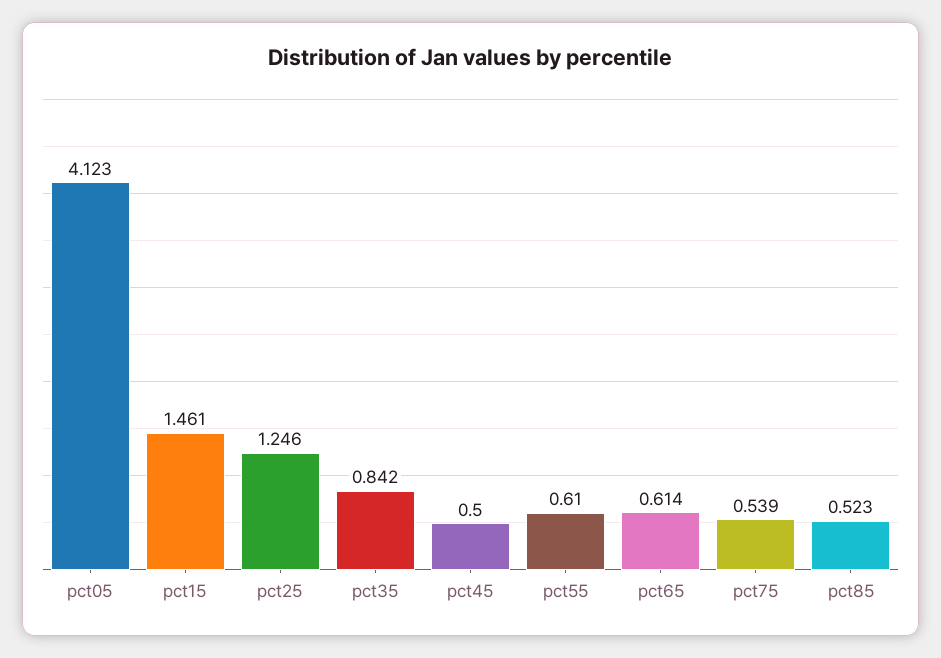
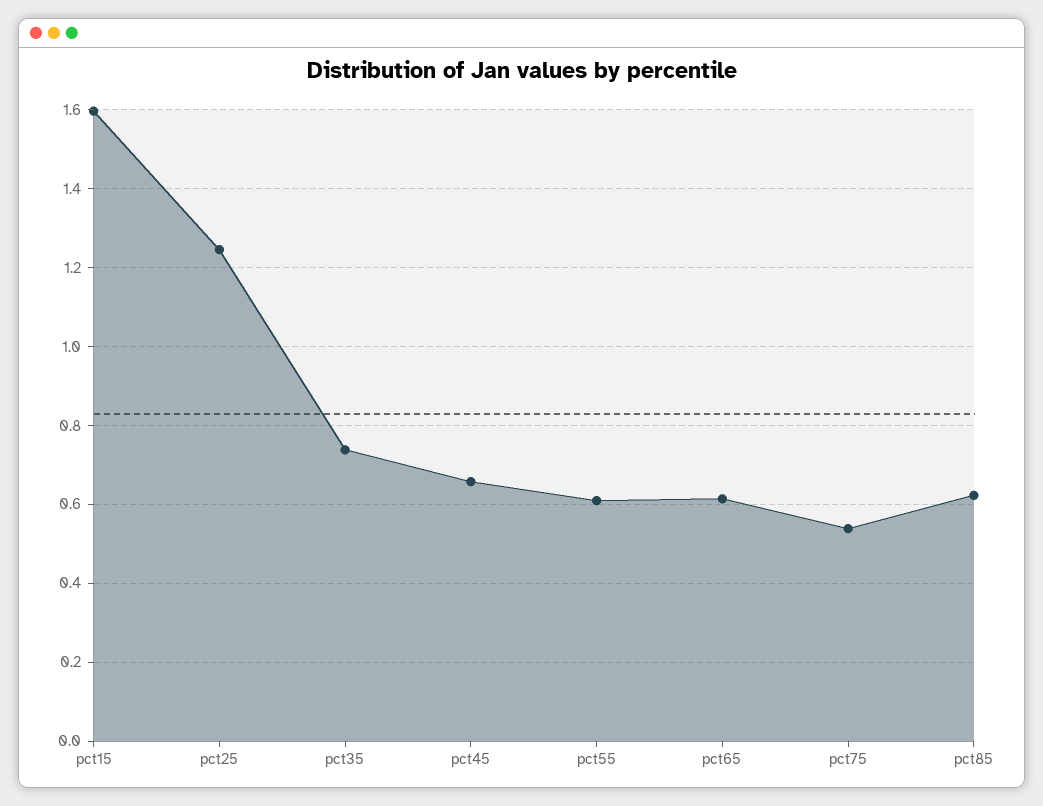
  {
-   "pct05": 4.123,
-   "pct15": 1.461,
+   "pct15": 1.6,
    "pct25": 1.246,
-   "pct35": 0.842,
+   "pct35": 0.74,
-   "pct45": 0.5,
+   "pct45": 0.66,
    "pct55": 0.61,
    "pct65": 0.614,
    "pct75": 0.539,
-   "pct85": 0.523
+   "pct85": 0.62
  }

